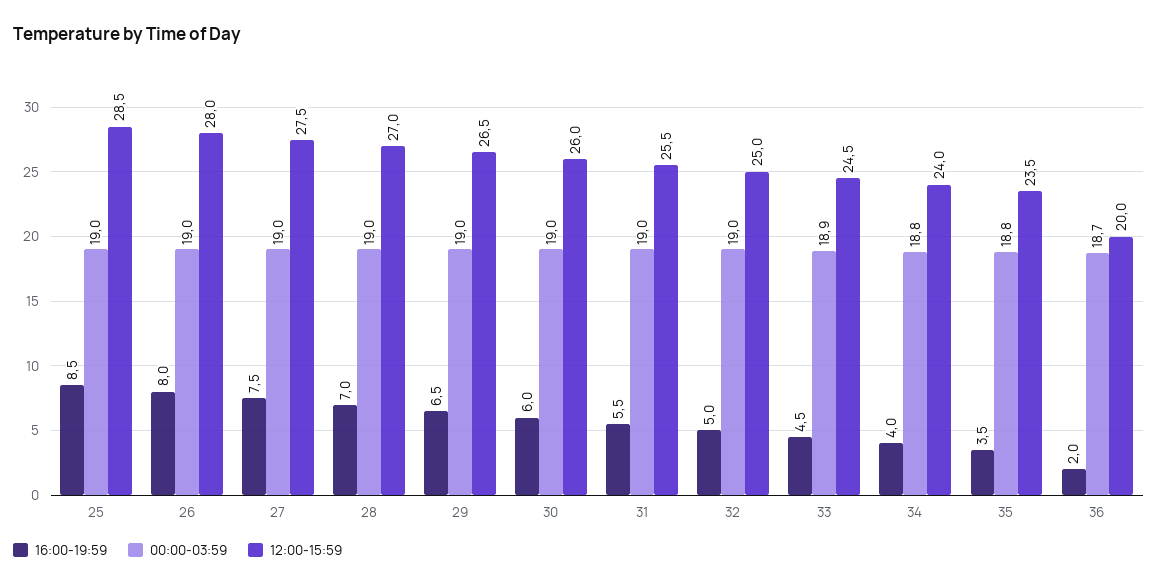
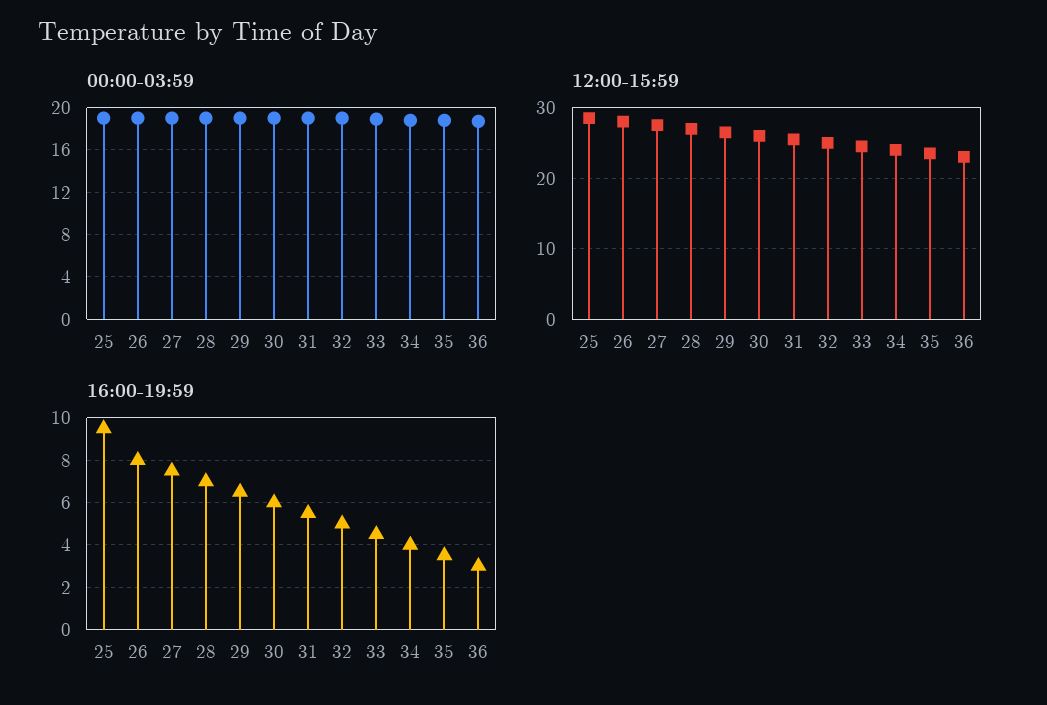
  {
    "16:00-19:59": {
-     "25": 8.5,
+     "25": 9.5,
      "26": 8,
      "27": 7.5,
      "28": 7,
      "29": 6.5,
      "30": 6,
      "31": 5.5,
      "32": 5,
      "33": 4.5,
      "34": 4,
      "35": 3.5,
-     "36": 2
+     "36": 3
    },
    "00:00-03:59": {
      "25": 19,
      "26": 19,
      "27": 19,
      "28": 19,
      "29": 19,
      "30": 19,
      "31": 19,
      "32": 19,
      "33": 18.9,
      "34": 18.8,
      "35": 18.8,
      "36": 18.7
    },
    "12:00-15:59": {
      "25": 28.5,
      "26": 28,
      "27": 27.5,
      "28": 27,
      "29": 26.5,
      "30": 26,
      "31": 25.5,
      "32": 25,
      "33": 24.5,
      "34": 24,
      "35": 23.5,
-     "36": 20
+     "36": 23
    }
  }

